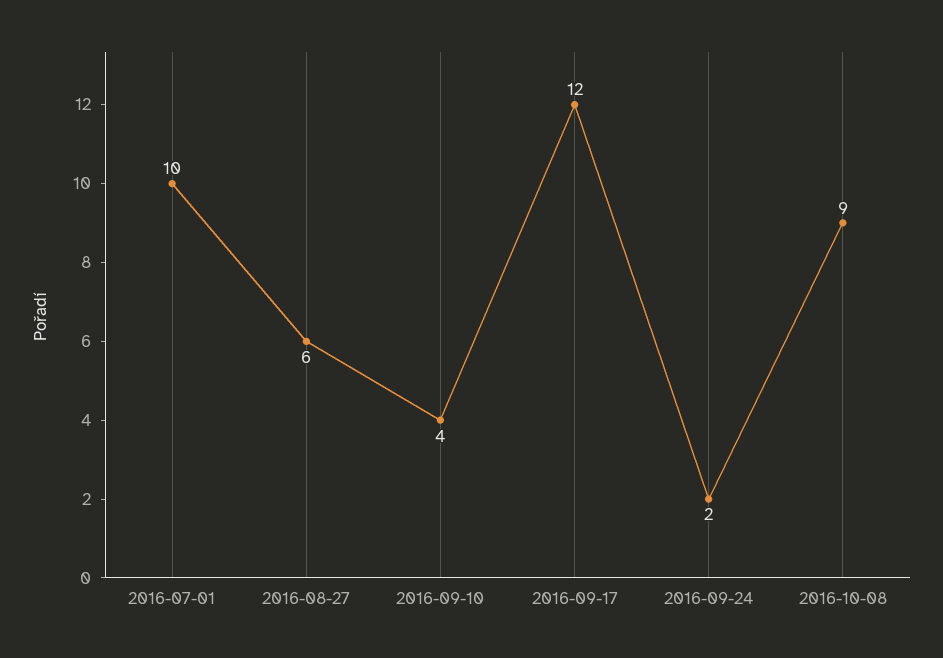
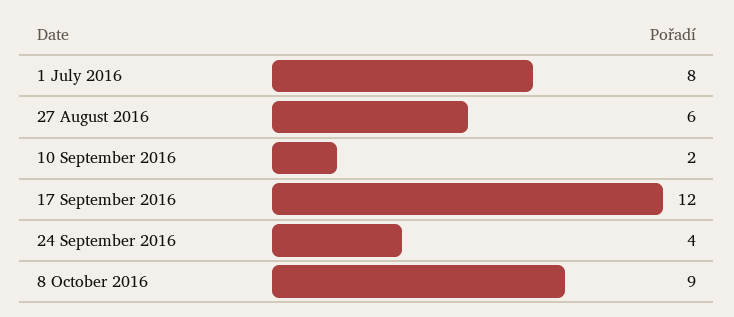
  {
-   "2016-07-01": 10,
+   "2016-07-01": 8,
    "2016-08-27": 6,
-   "2016-09-10": 4,
+   "2016-09-10": 2,
    "2016-09-17": 12,
-   "2016-09-24": 2,
+   "2016-09-24": 4,
    "2016-10-08": 9
  }

